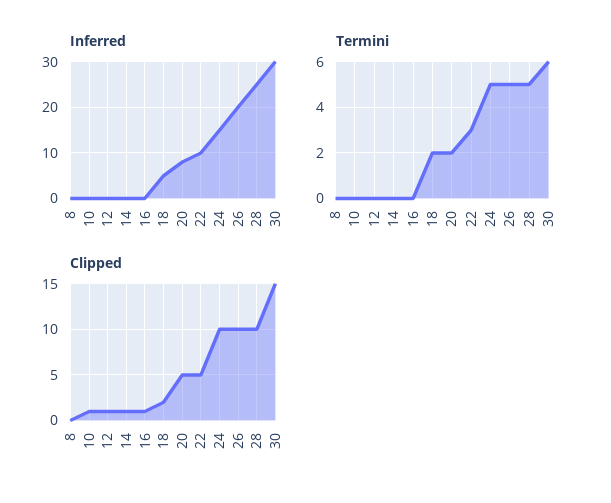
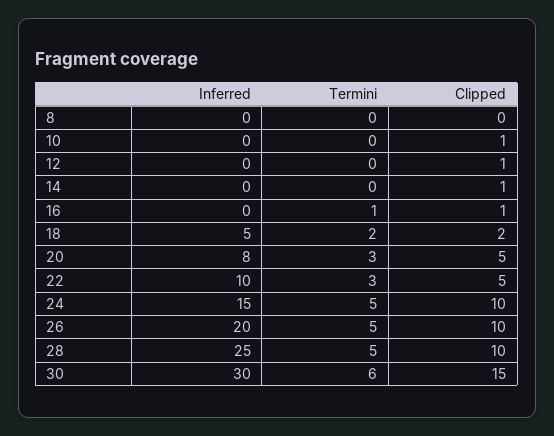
  {
    "Inferred": {
      "8": 0,
      "10": 0,
      "12": 0,
      "14": 0,
      "16": 0,
      "18": 5,
      "20": 8,
      "22": 10,
      "24": 15,
      "26": 20,
      "28": 25,
      "30": 30
    },
    "Termini": {
      "8": 0,
      "10": 0,
      "12": 0,
      "14": 0,
-     "16": 0,
+     "16": 1,
      "18": 2,
-     "20": 2,
+     "20": 3,
      "22": 3,
      "24": 5,
      "26": 5,
      "28": 5,
      "30": 6
    },
    "Clipped": {
      "8": 0,
      "10": 1,
      "12": 1,
      "14": 1,
      "16": 1,
      "18": 2,
      "20": 5,
      "22": 5,
      "24": 10,
      "26": 10,
      "28": 10,
      "30": 15
    }
  }

